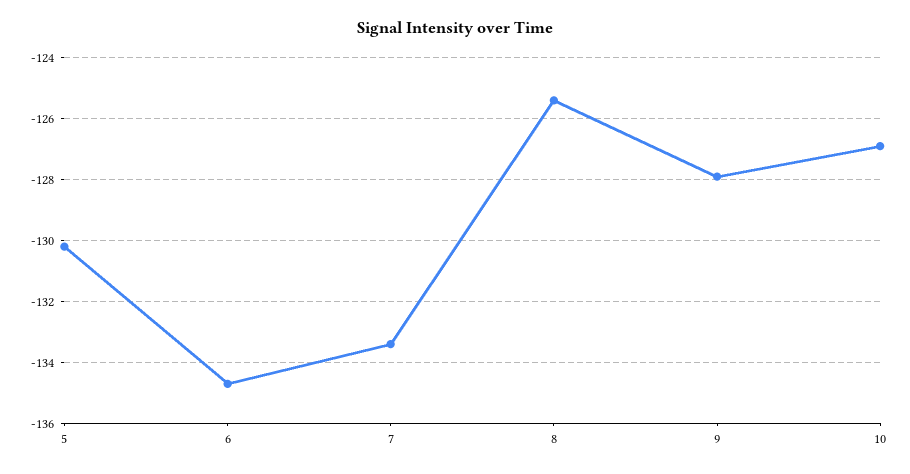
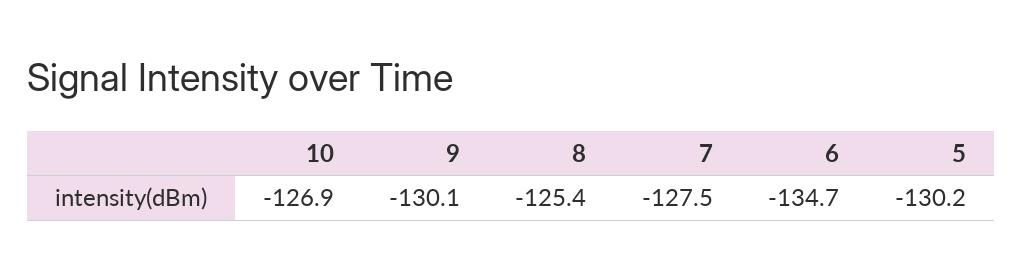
  {
    "5": -130.2,
    "6": -134.7,
-   "7": -133.5,
+   "7": -127.5,
    "8": -125.4,
-   "9": -128,
+   "9": -130.1,
    "10": -126.9
  }

